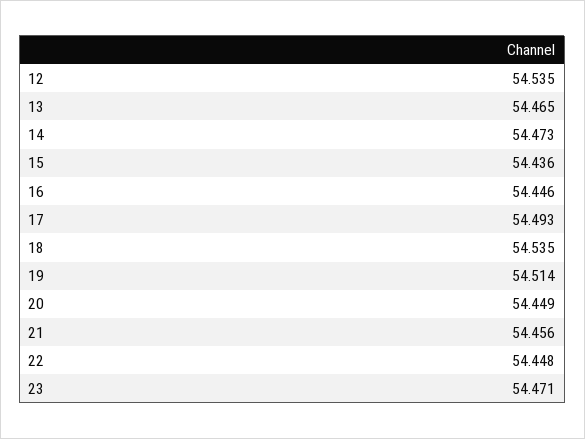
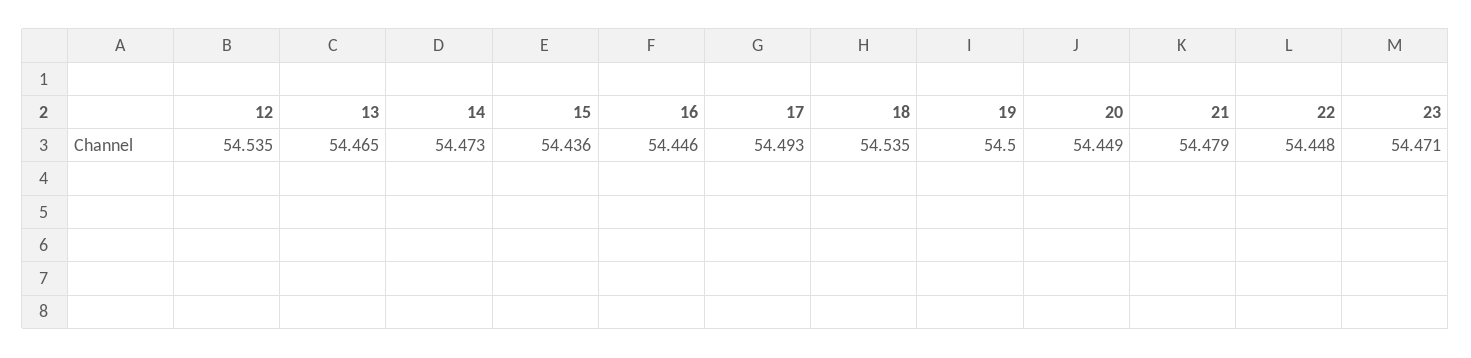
  {
    "12": 54.535,
    "13": 54.465,
    "14": 54.473,
    "15": 54.436,
    "16": 54.446,
    "17": 54.493,
    "18": 54.535,
-   "19": 54.514,
+   "19": 54.5,
    "20": 54.449,
-   "21": 54.456,
+   "21": 54.479,
    "22": 54.448,
    "23": 54.471
  }

